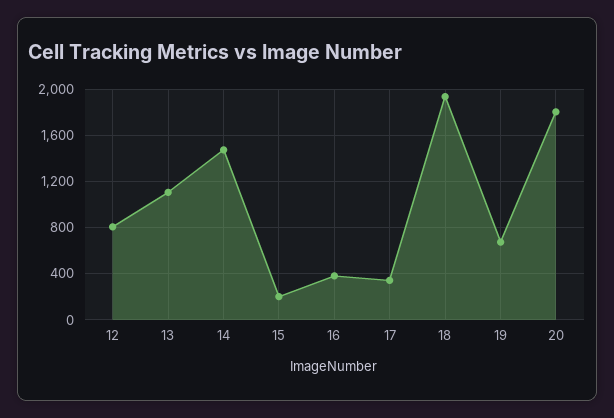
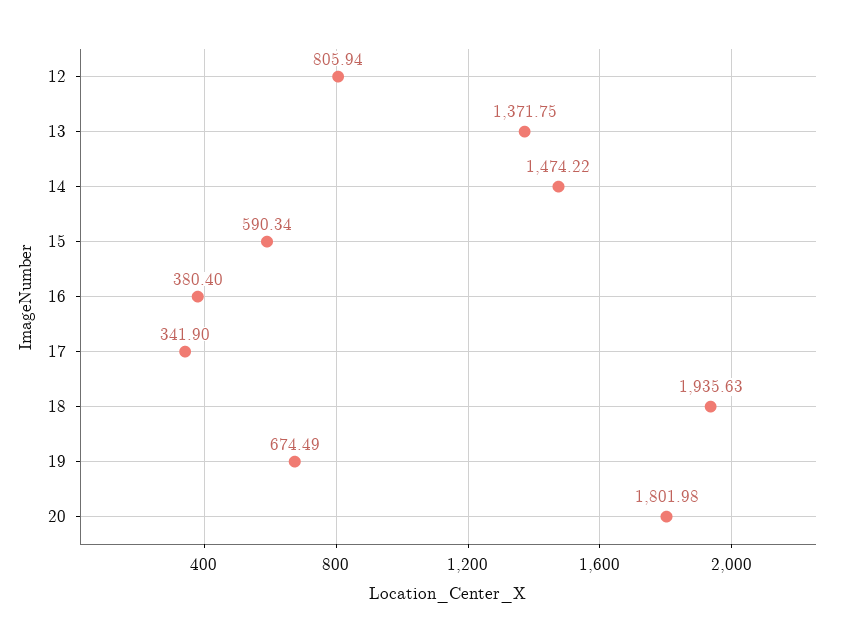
  {
    "12": 805.94,
-   "13": 1100,
+   "13": 1371.75,
    "14": 1474.22,
-   "15": 200,
+   "15": 590.34,
    "16": 380.4,
    "17": 341.9,
    "18": 1935.63,
    "19": 674.49,
    "20": 1801.98
  }

